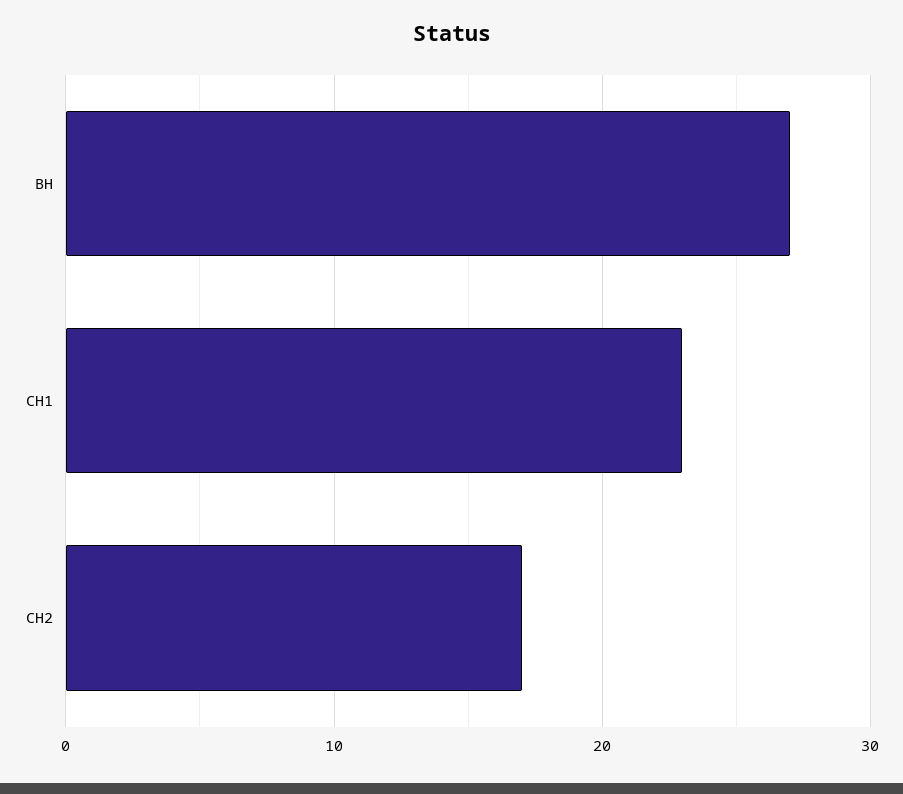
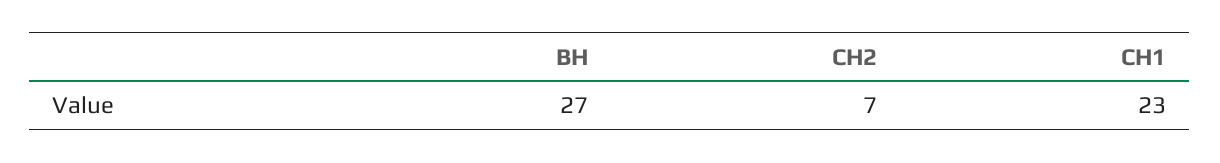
  {
    "ВН": 27,
    "СН1": 23,
-   "СН2": 17
+   "СН2": 7
  }

